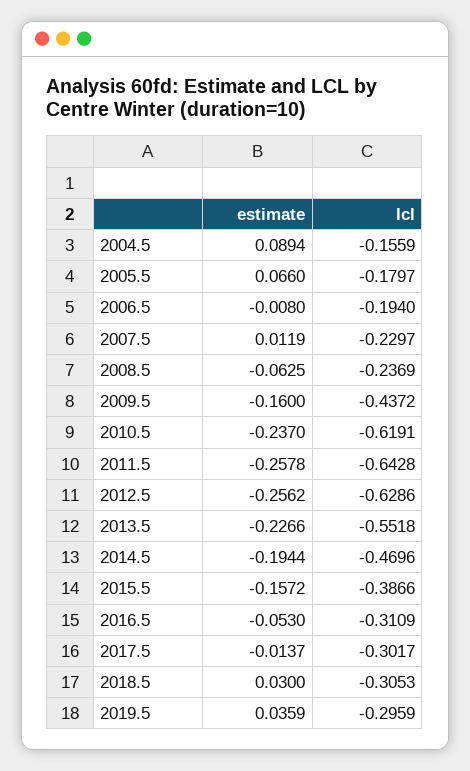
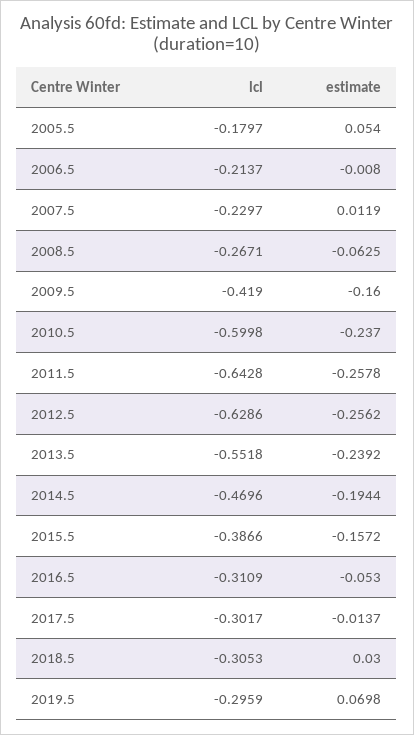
  {
    "estimate": {
-     "2004.5": 0.0894,
-     "2005.5": 0.066,
+     "2005.5": 0.054,
      "2006.5": -0.008,
      "2007.5": 0.0119,
      "2008.5": -0.0625,
      "2009.5": -0.16,
      "2010.5": -0.237,
      "2011.5": -0.2578,
      "2012.5": -0.2562,
-     "2013.5": -0.2266,
+     "2013.5": -0.2392,
      "2014.5": -0.1944,
      "2015.5": -0.1572,
      "2016.5": -0.053,
      "2017.5": -0.0137,
      "2018.5": 0.03,
-     "2019.5": 0.0359
+     "2019.5": 0.0698
    },
    "lcl": {
-     "2004.5": -0.1559,
      "2005.5": -0.1797,
-     "2006.5": -0.194,
+     "2006.5": -0.2137,
      "2007.5": -0.2297,
-     "2008.5": -0.2369,
+     "2008.5": -0.2671,
-     "2009.5": -0.4372,
+     "2009.5": -0.419,
-     "2010.5": -0.6191,
+     "2010.5": -0.5998,
      "2011.5": -0.6428,
      "2012.5": -0.6286,
      "2013.5": -0.5518,
      "2014.5": -0.4696,
      "2015.5": -0.3866,
      "2016.5": -0.3109,
      "2017.5": -0.3017,
      "2018.5": -0.3053,
      "2019.5": -0.2959
    }
  }

